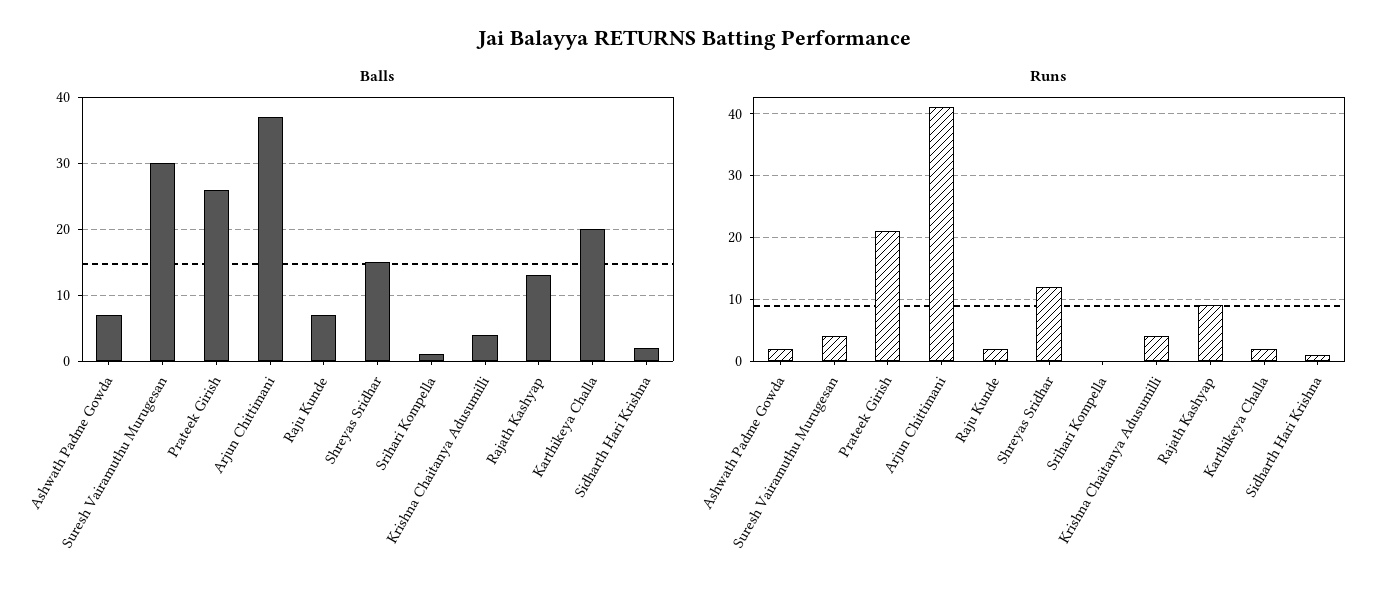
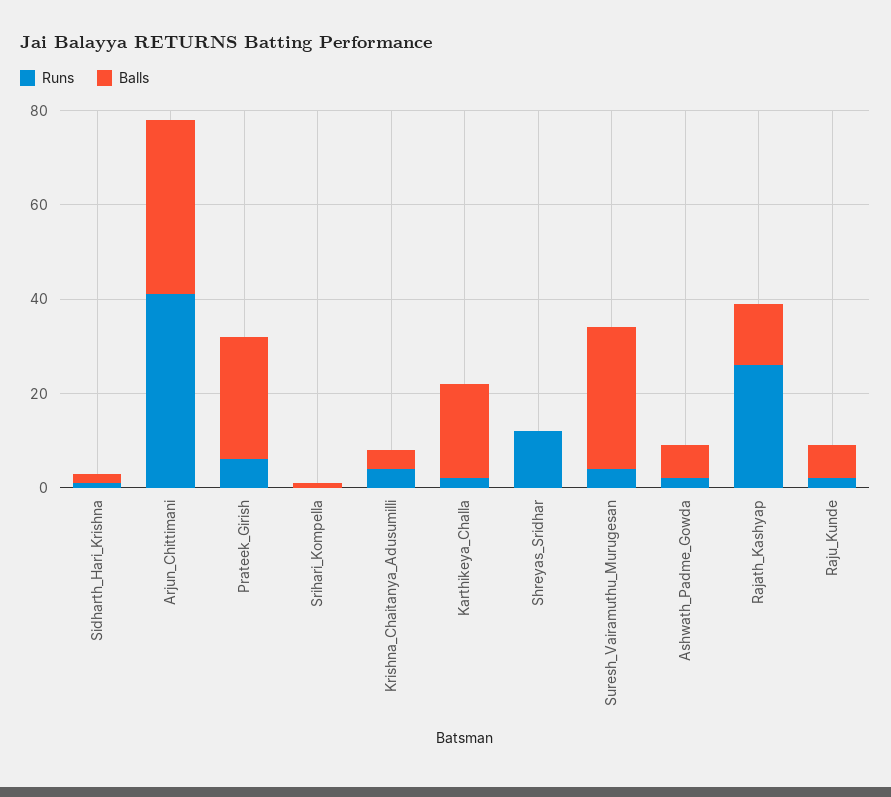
  {
    "Balls": {
      "Ashwath Padme Gowda": 7,
      "Suresh Vairamuthu Murugesan": 30,
      "Prateek Girish": 26,
      "Arjun Chittimani": 37,
      "Raju Kunde": 7,
-     "Shreyas Sridhar": 15,
+     "Shreyas Sridhar": 0,
      "Srihari Kompella": 1,
      "Krishna Chaitanya Adusumilli": 4,
      "Rajath Kashyap": 13,
      "Karthikeya Challa": 20,
      "Sidharth Hari Krishna": 2
    },
    "Runs": {
      "Ashwath Padme Gowda": 2,
      "Suresh Vairamuthu Murugesan": 4,
-     "Prateek Girish": 21,
+     "Prateek Girish": 5,
      "Arjun Chittimani": 41,
      "Raju Kunde": 2,
      "Shreyas Sridhar": 12,
      "Srihari Kompella": 0,
      "Krishna Chaitanya Adusumilli": 4,
-     "Rajath Kashyap": 9,
+     "Rajath Kashyap": 25,
      "Karthikeya Challa": 2,
      "Sidharth Hari Krishna": 1
    }
  }

